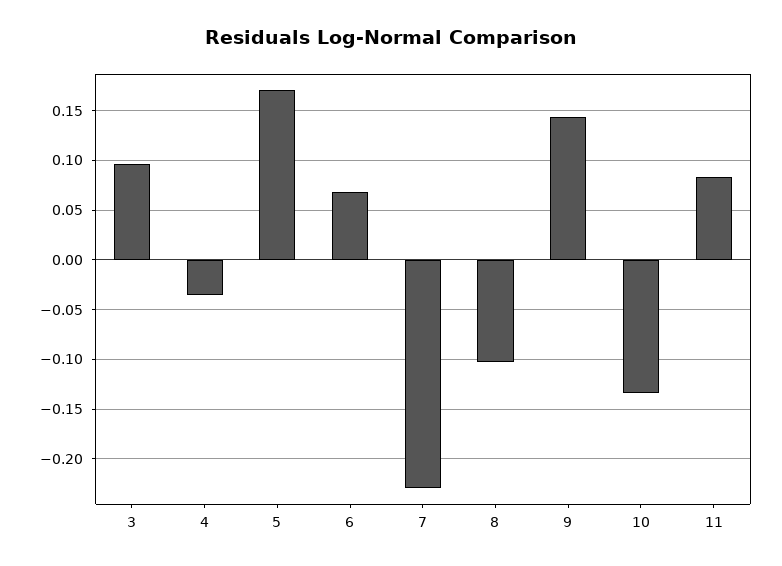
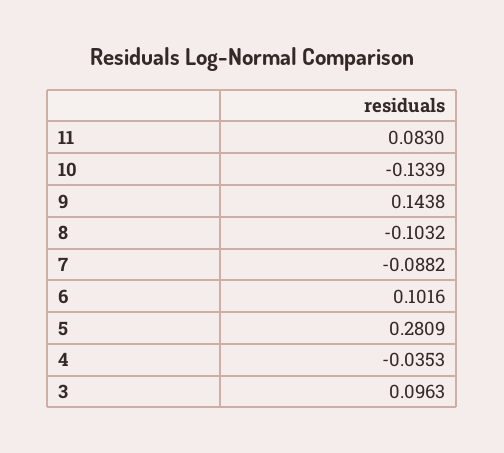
  {
    "3": 0.0963,
    "4": -0.0353,
-   "5": 0.17,
+   "5": 0.2809,
-   "6": 0.07,
+   "6": 0.1016,
-   "7": -0.23,
+   "7": -0.0882,
    "8": -0.1032,
    "9": 0.1438,
    "10": -0.1339,
    "11": 0.083
  }

